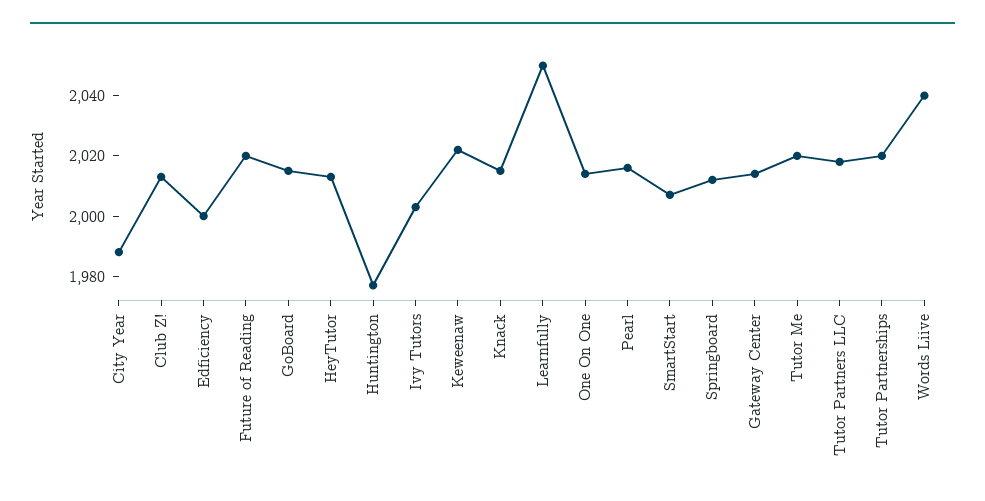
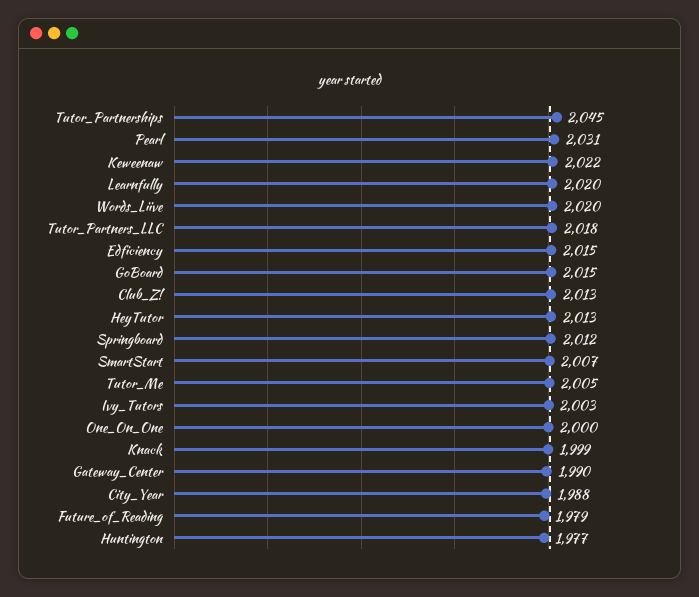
  {
    "City Year": 1988,
    "Club Z!": 2013,
-   "Edficiency": 2000,
+   "Edficiency": 2015,
-   "Future of Reading": 2020,
+   "Future of Reading": 1979,
    "GoBoard": 2015,
    "HeyTutor": 2013,
    "Huntington": 1977,
    "Ivy Tutors": 2003,
    "Keweenaw": 2022,
-   "Knack": 2015,
+   "Knack": 1999,
-   "Learnfully": 2050,
+   "Learnfully": 2020,
-   "One On One": 2015,
+   "One On One": 2000,
-   "Pearl": 2015,
+   "Pearl": 2031,
    "SmartStart": 2007,
    "Springboard": 2012,
-   "Gateway Center": 2015,
+   "Gateway Center": 1990,
-   "Tutor Me": 2020,
+   "Tutor Me": 2005,
    "Tutor Partners LLC": 2018,
-   "Tutor Partnerships": 2020,
+   "Tutor Partnerships": 2045,
-   "Words Liive": 2040
+   "Words Liive": 2020
  }

